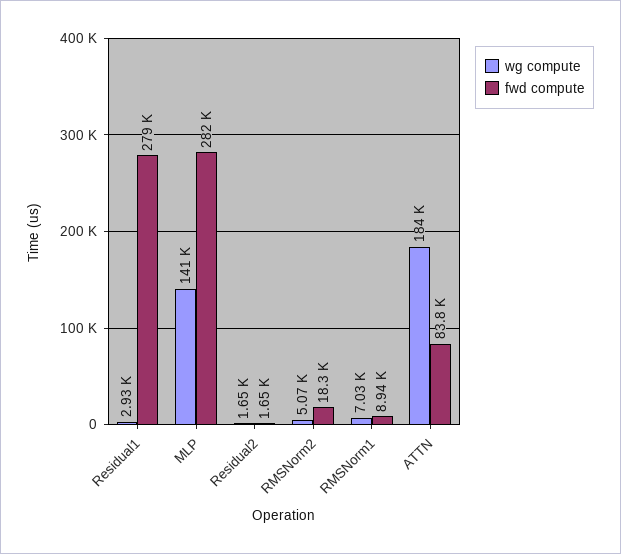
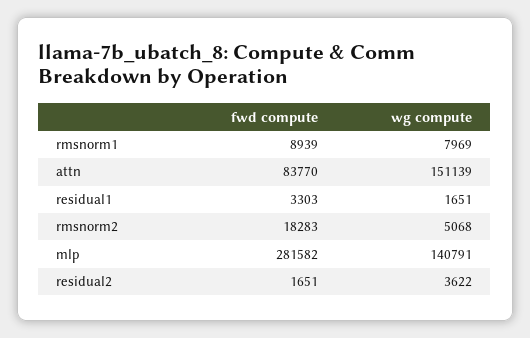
  {
    "wg compute": {
-     "Residual1": 2930,
+     "Residual1": 1651,
      "MLP": 140791,
-     "Residual2": 1650,
+     "Residual2": 3622,
      "RMSNorm2": 5068,
-     "RMSNorm1": 7030,
+     "RMSNorm1": 7969,
-     "ATTN": 184000
+     "ATTN": 151139
    },
    "fwd compute": {
-     "Residual1": 279000,
+     "Residual1": 3303,
      "MLP": 281582,
      "Residual2": 1651,
      "RMSNorm2": 18283,
      "RMSNorm1": 8939,
      "ATTN": 83770
    }
  }

